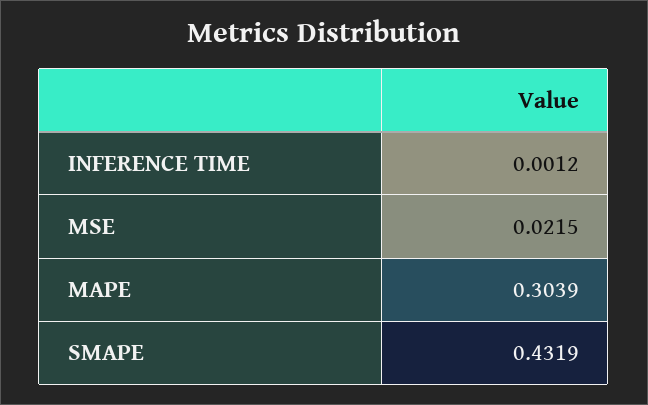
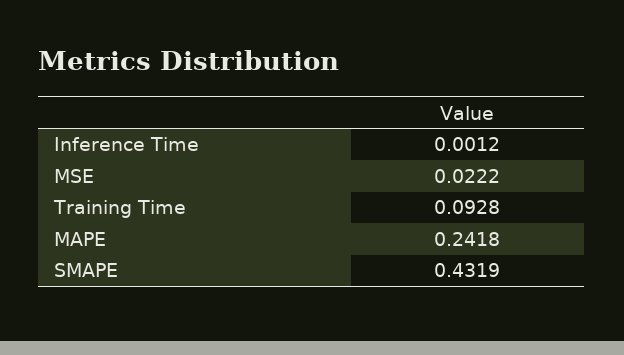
  {
    "INFERENCE TIME": 0.0012,
-   "MSE": 0.0215,
+   "MSE": 0.0222,
-   "MAPE": 0.3039,
+   "MAPE": 0.2418,
-   "SMAPE": 0.4319
+   "SMAPE": 0.4319,
+   "Training Time": 0.0928
  }

